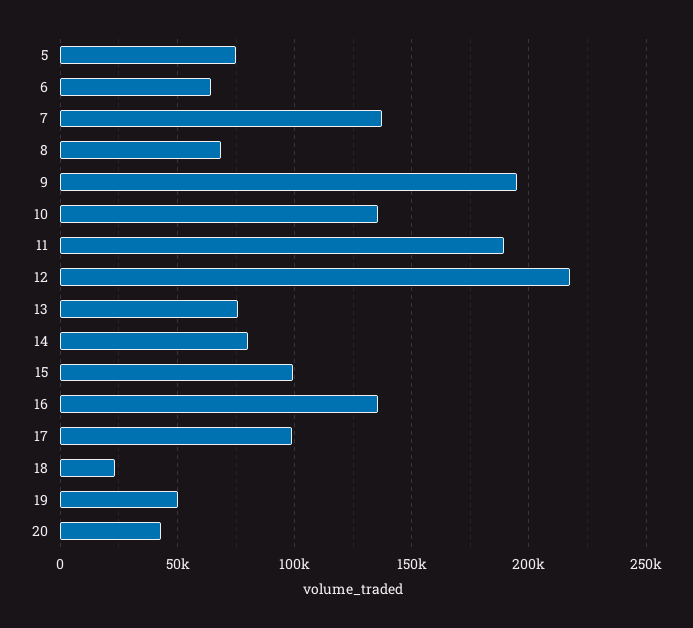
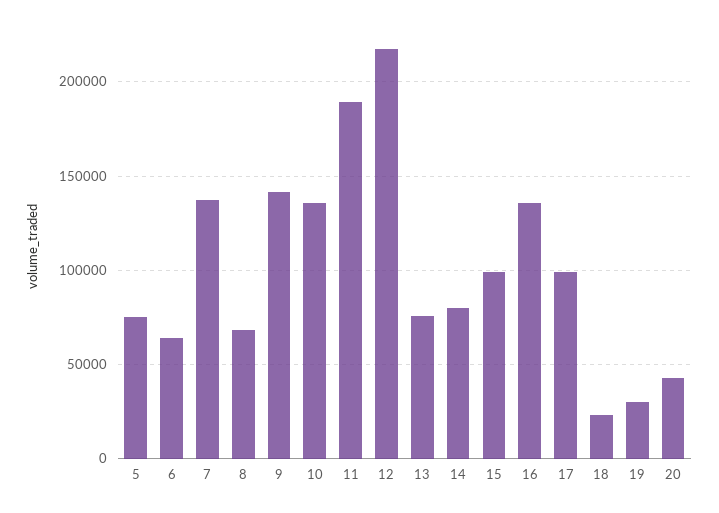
  {
    "5": 75000,
    "6": 65000,
    "7": 135000,
    "8": 70000,
-   "9": 195000,
+   "9": 140000,
    "10": 135000,
    "11": 190000,
    "12": 220000,
    "13": 75000,
    "14": 80000,
    "15": 100000,
    "16": 135000,
    "17": 100000,
    "18": 25000,
-   "19": 50000,
+   "19": 30000,
    "20": 45000
  }

